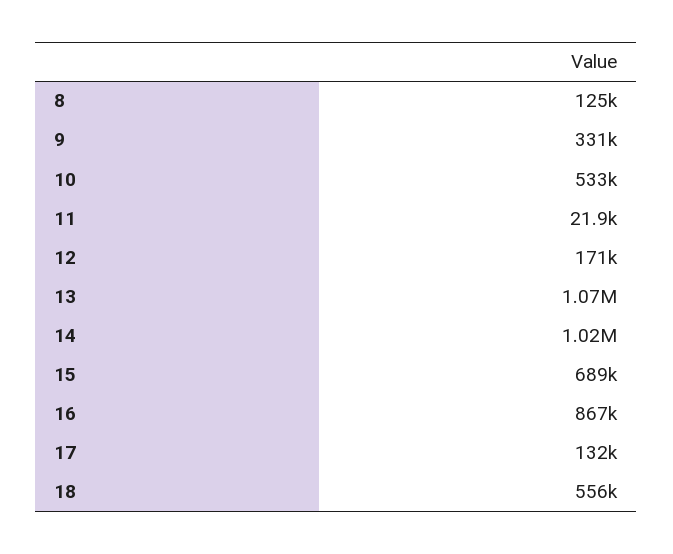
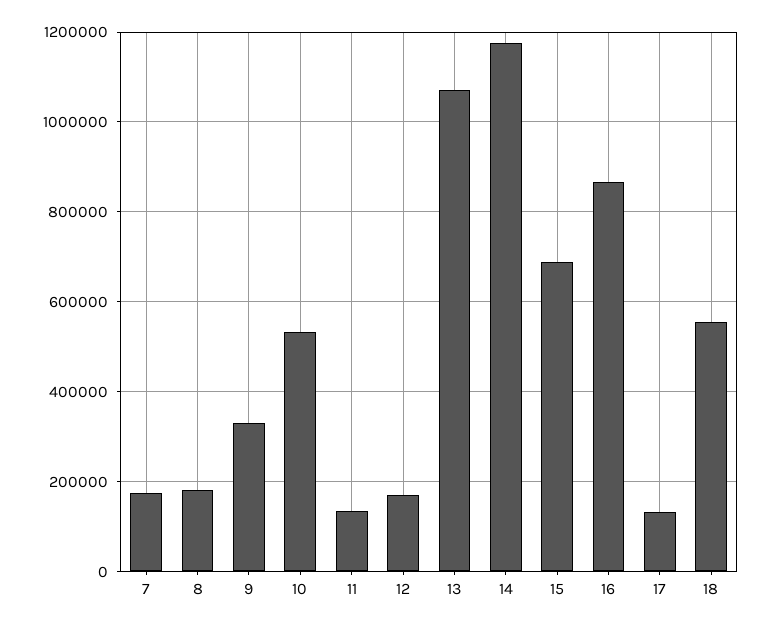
  {
-   "8": 125000,
+   "8": 180000,
    "9": 331000,
    "10": 533000,
-   "11": 21900,
+   "11": 140000,
    "12": 171000,
    "13": 1070000,
-   "14": 1020000,
+   "14": 1180000,
    "15": 689000,
    "16": 867000,
    "17": 132000,
-   "18": 556000
+   "18": 556000,
+   "7": 180000
  }

